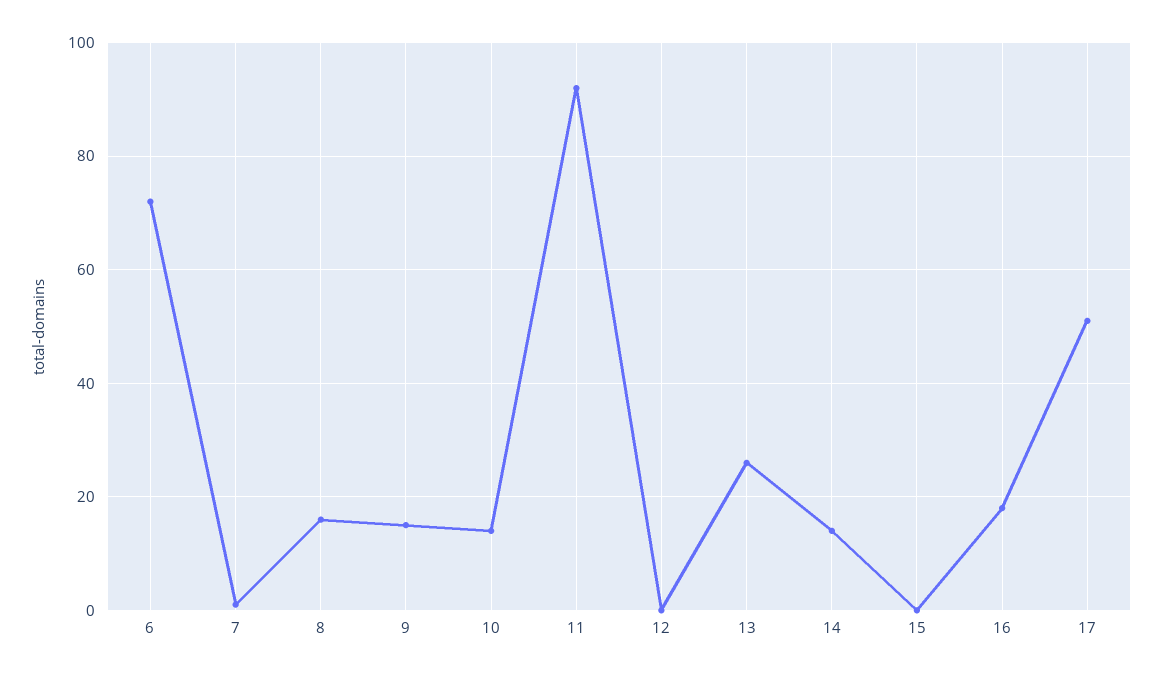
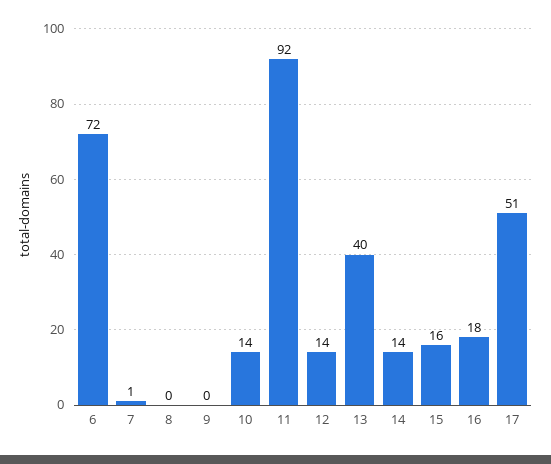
  {
    "6": 72,
    "7": 1,
-   "8": 15,
+   "8": 0,
-   "9": 15,
+   "9": 0,
    "10": 14,
    "11": 92,
-   "12": 0,
+   "12": 14,
-   "13": 25,
+   "13": 40,
    "14": 14,
-   "15": 0,
+   "15": 16,
    "16": 18,
    "17": 51
  }

